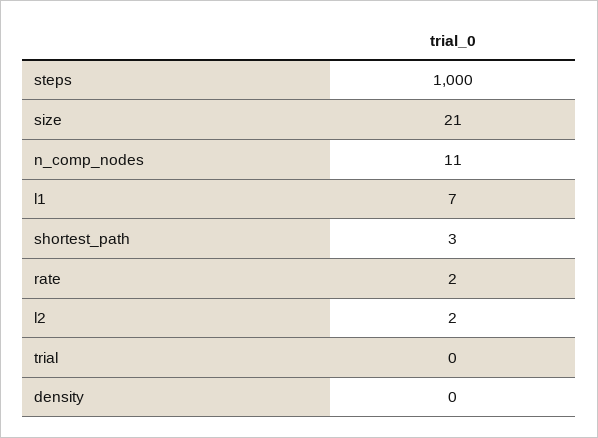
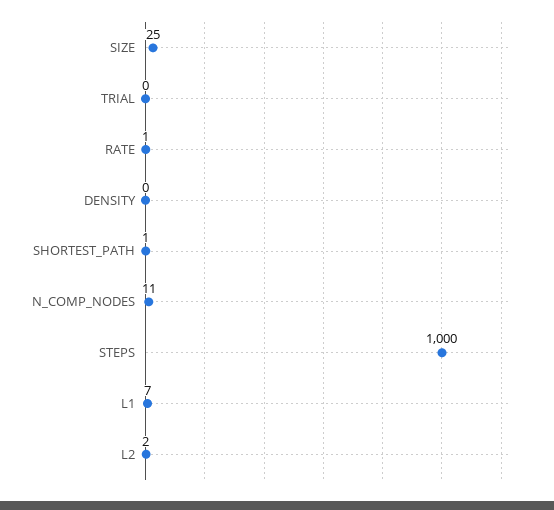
  {
    "steps": 1000,
-   "size": 21,
+   "size": 25,
    "n_comp_nodes": 11,
    "l1": 7,
-   "shortest_path": 3,
+   "shortest_path": 1,
-   "rate": 2,
+   "rate": 1,
    "l2": 2,
    "trial": 0,
    "density": 0
  }

